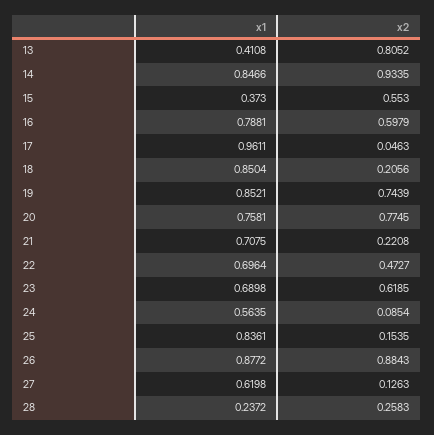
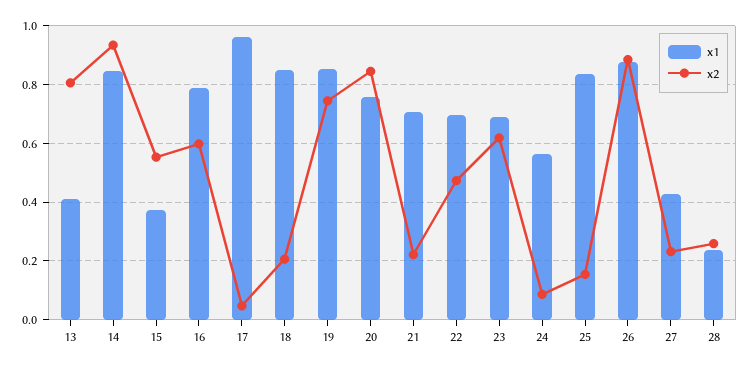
  {
    "x1": {
      "13": 0.4108,
      "14": 0.8466,
      "15": 0.373,
      "16": 0.7881,
      "17": 0.9611,
      "18": 0.8504,
      "19": 0.8521,
      "20": 0.7581,
      "21": 0.7075,
      "22": 0.6964,
      "23": 0.6898,
      "24": 0.5635,
      "25": 0.8361,
      "26": 0.8772,
-     "27": 0.6198,
+     "27": 0.425,
      "28": 0.2372
    },
    "x2": {
      "13": 0.8052,
      "14": 0.9335,
      "15": 0.553,
      "16": 0.5979,
      "17": 0.0463,
      "18": 0.2056,
      "19": 0.7439,
-     "20": 0.7745,
+     "20": 0.85,
      "21": 0.2208,
      "22": 0.4727,
      "23": 0.6185,
      "24": 0.0854,
      "25": 0.1535,
      "26": 0.8843,
-     "27": 0.1263,
+     "27": 0.225,
      "28": 0.2583
    }
  }

